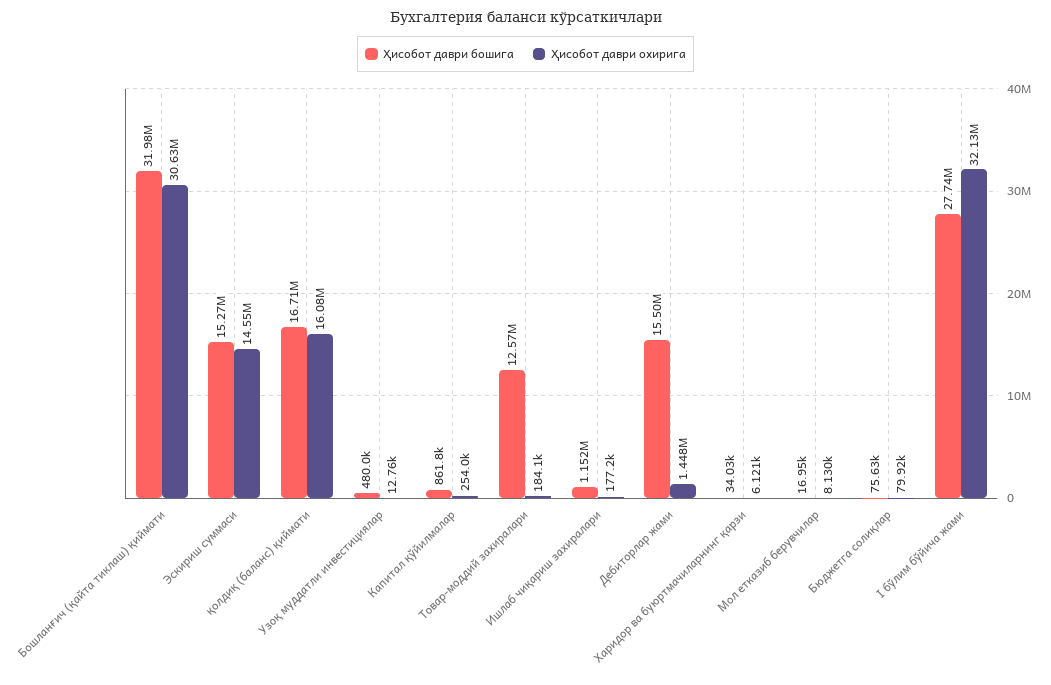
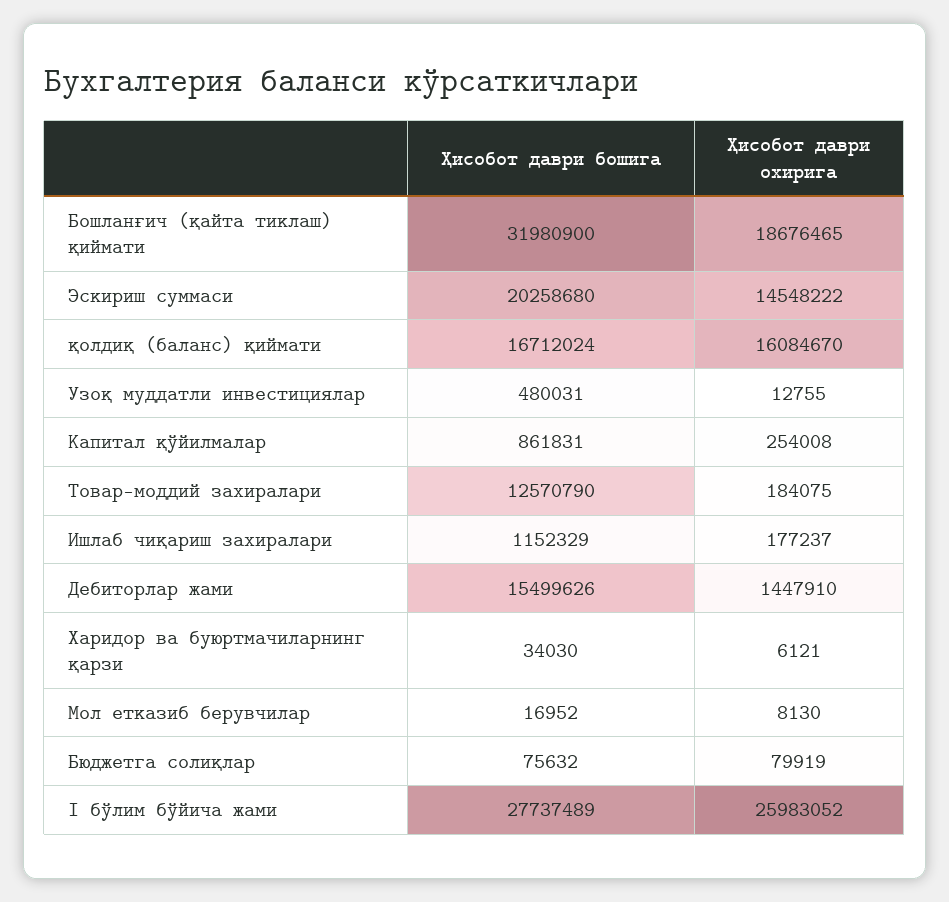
  {
    "Ҳисобот даври бошига": {
      "Бошланғич (қайта тиклаш) қиймати": 31980900,
-     "Эскириш суммаси": 15270000,
+     "Эскириш суммаси": 20258680,
      "қолдиқ (баланс) қиймати": 16712024,
      "Узоқ муддатли инвестициялар": 480031,
      "Капитал қўйилмалар": 861831,
      "Товар-моддий захиралари": 12570790,
      "Ишлаб чиқариш захиралари": 1152329,
      "Дебиторлар жами": 15499626,
      "Харидор ва буюртмачиларнинг қарзи": 34030,
      "Мол етказиб берувчилар": 16952,
      "Бюджетга солиқлар": 75632,
      "I бўлим бўйича жами": 27737489
    },
    "Ҳисобот даври охирига": {
-     "Бошланғич (қайта тиклаш) қиймати": 30630000,
+     "Бошланғич (қайта тиклаш) қиймати": 18676465,
      "Эскириш суммаси": 14548222,
      "қолдиқ (баланс) қиймати": 16084670,
      "Узоқ муддатли инвестициялар": 12755,
      "Капитал қўйилмалар": 254008,
      "Товар-моддий захиралари": 184075,
      "Ишлаб чиқариш захиралари": 177237,
      "Дебиторлар жами": 1447910,
      "Харидор ва буюртмачиларнинг қарзи": 6121,
      "Мол етказиб берувчилар": 8130,
      "Бюджетга солиқлар": 79919,
-     "I бўлим бўйича жами": 32130000
+     "I бўлим бўйича жами": 25983052
    }
  }

